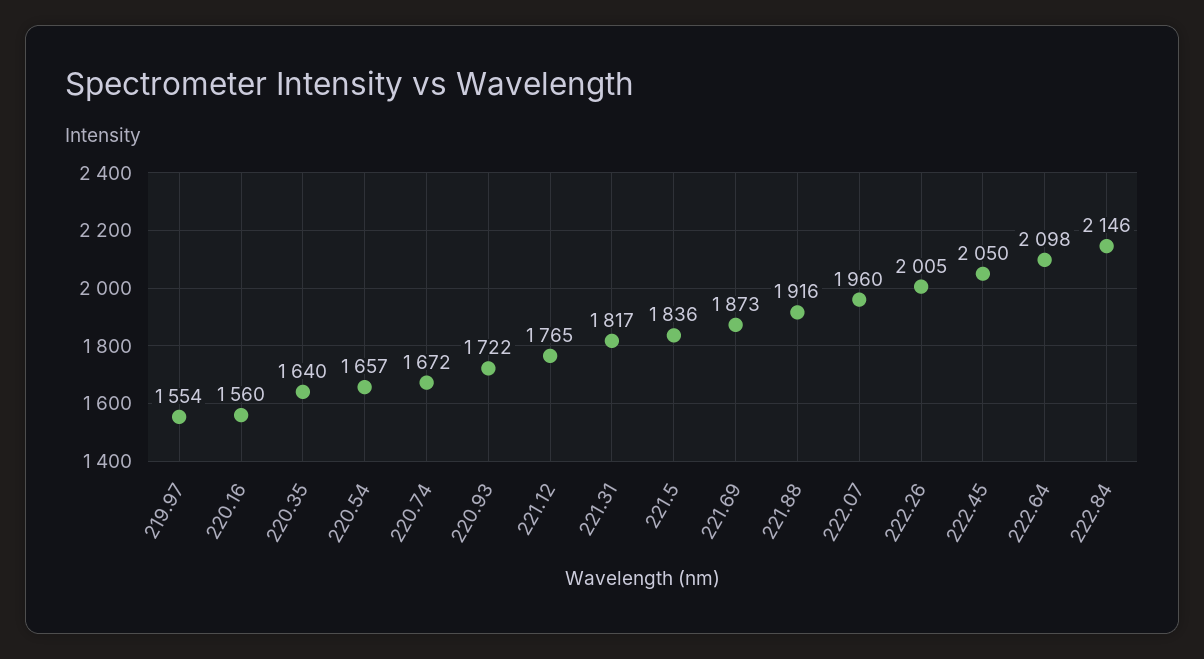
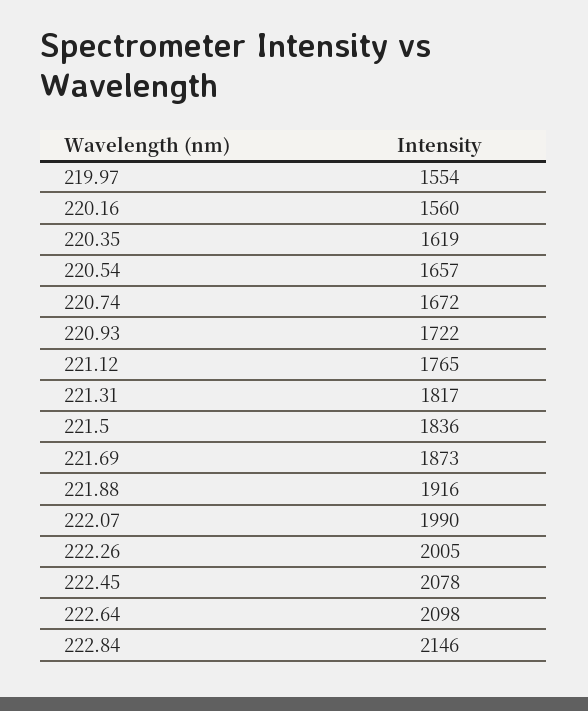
  {
    "219.97": 1554,
    "220.16": 1560,
-   "220.35": 1640,
+   "220.35": 1619,
    "220.54": 1657,
    "220.74": 1672,
    "220.93": 1722,
    "221.12": 1765,
    "221.31": 1817,
    "221.5": 1836,
    "221.69": 1873,
    "221.88": 1916,
-   "222.07": 1960,
+   "222.07": 1990,
    "222.26": 2005,
-   "222.45": 2050,
+   "222.45": 2078,
    "222.64": 2098,
    "222.84": 2146
  }

